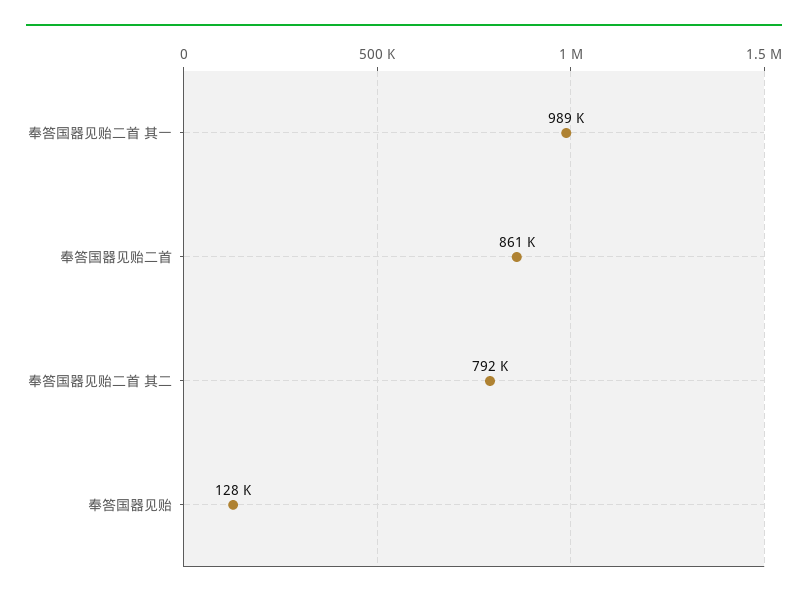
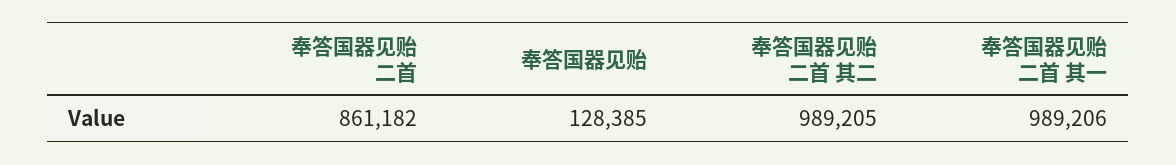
  {
    "奉答国器见贻二首 其一": 989206,
    "奉答国器见贻二首": 861182,
-   "奉答国器见贻二首 其二": 792000,
+   "奉答国器见贻二首 其二": 989205,
    "奉答国器见贻": 128385
  }

